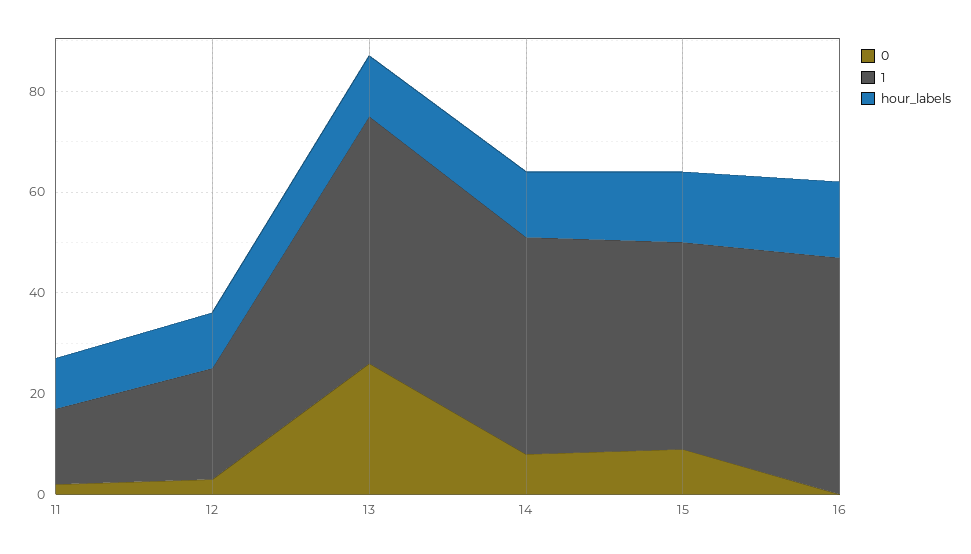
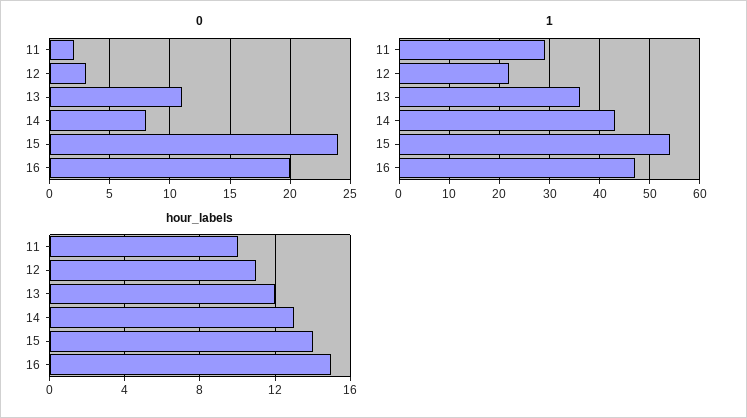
  {
    "0": {
      "11": 2,
      "12": 3,
-     "13": 25,
+     "13": 11,
      "14": 8,
-     "15": 10,
+     "15": 24,
-     "16": 0
+     "16": 20
    },
    "1": {
-     "11": 15,
+     "11": 30,
      "12": 20,
-     "13": 50,
+     "13": 35,
      "14": 45,
-     "15": 40,
+     "15": 55,
      "16": 45
    },
    "hour_labels": {
      "11": 10,
      "12": 11,
      "13": 12,
      "14": 13,
      "15": 14,
      "16": 15
    }
  }

